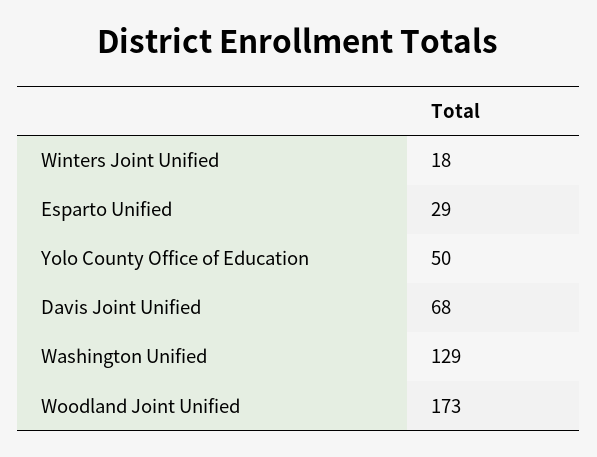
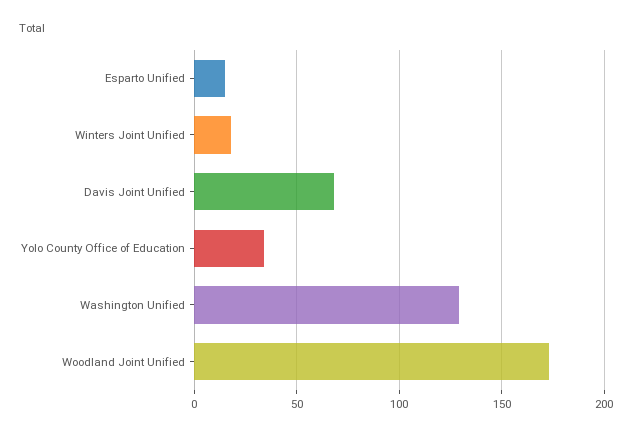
  {
    "Winters Joint Unified": 18,
-   "Esparto Unified": 29,
+   "Esparto Unified": 15,
-   "Yolo County Office of Education": 50,
+   "Yolo County Office of Education": 35,
    "Davis Joint Unified": 68,
    "Washington Unified": 129,
    "Woodland Joint Unified": 173
  }

